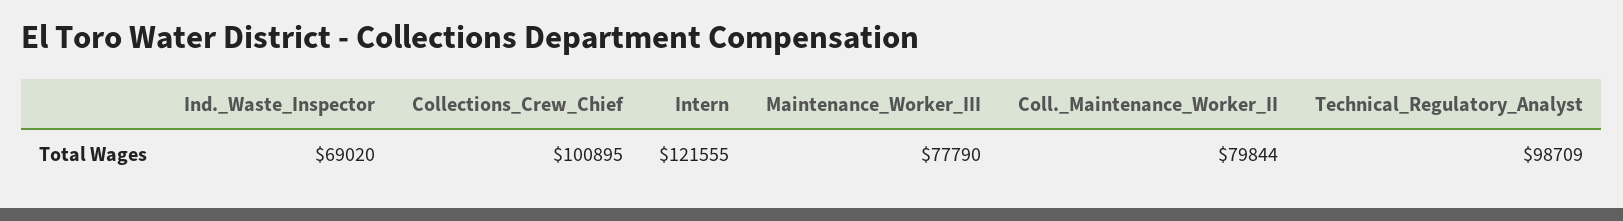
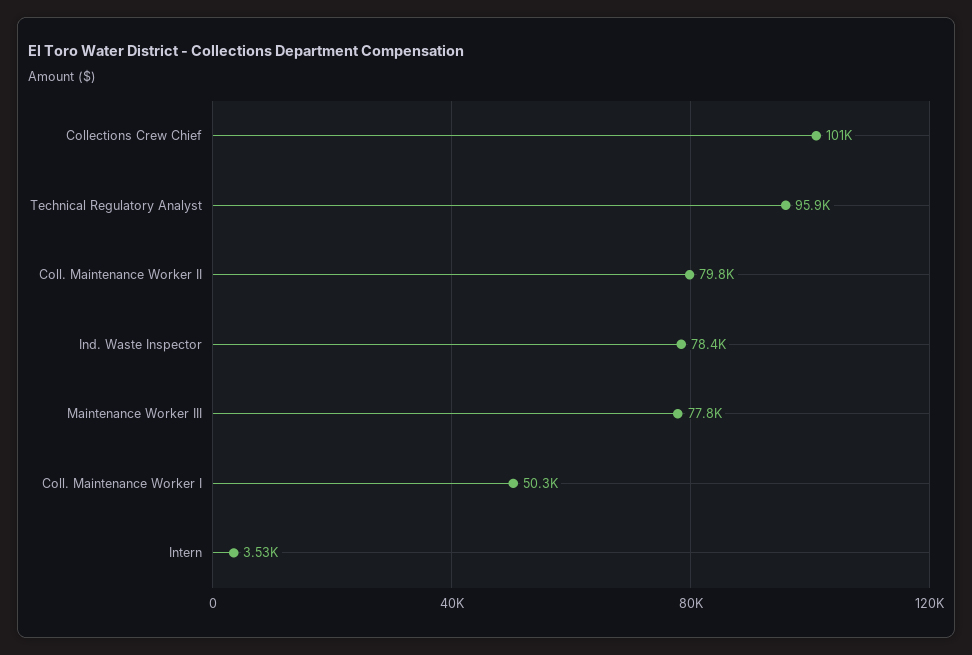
  {
-   "Ind._Waste_Inspector": 69020,
+   "Ind._Waste_Inspector": 78400,
    "Collections_Crew_Chief": 100895,
-   "Intern": 121555,
+   "Intern": 3530,
    "Maintenance_Worker_III": 77790,
    "Coll._Maintenance_Worker_II": 79844,
-   "Technical_Regulatory_Analyst": 98709
+   "Technical_Regulatory_Analyst": 95900,
+   "Coll. Maintenance Worker I": 50300
  }

